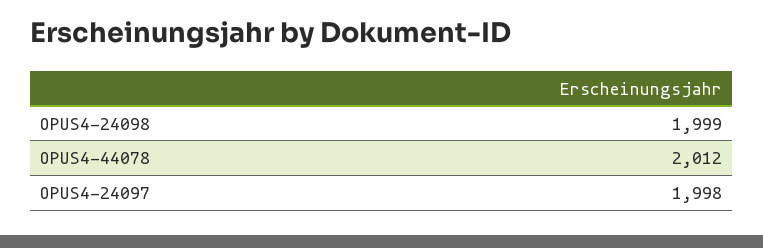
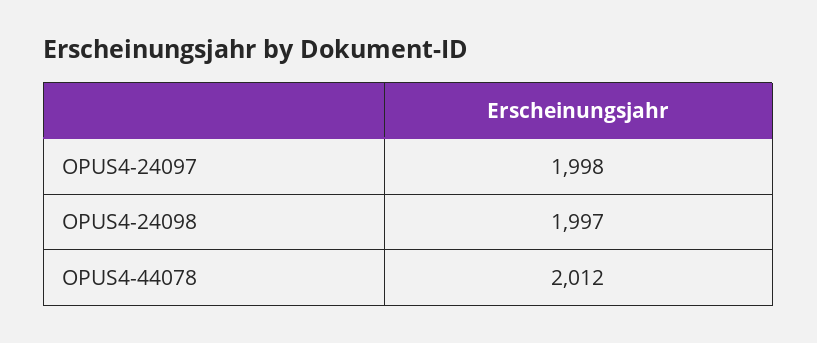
  {
-   "OPUS4-24098": 1999,
+   "OPUS4-24098": 1997,
    "OPUS4-44078": 2012,
    "OPUS4-24097": 1998
  }

